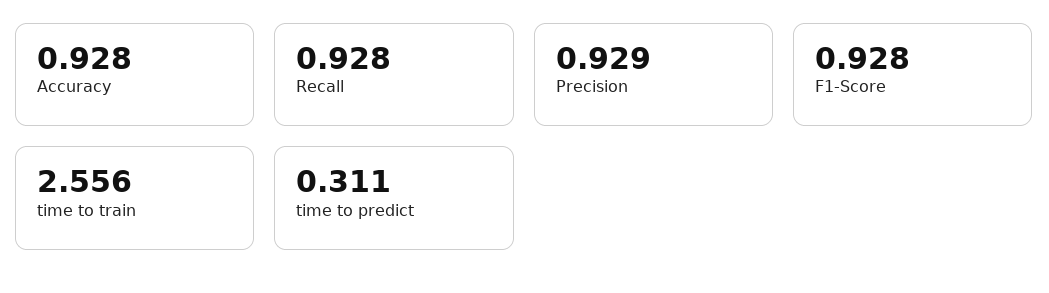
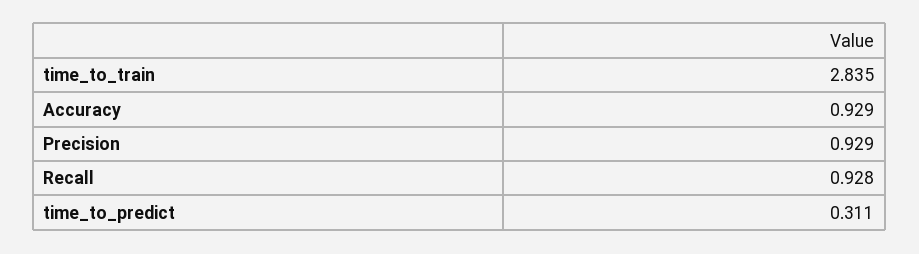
  {
-   "Accuracy": 0.928,
+   "Accuracy": 0.929,
    "Recall": 0.928,
    "Precision": 0.929,
-   "F1-Score": 0.928,
-   "time to train": 2.556,
+   "time to train": 2.835,
    "time to predict": 0.311
  }

